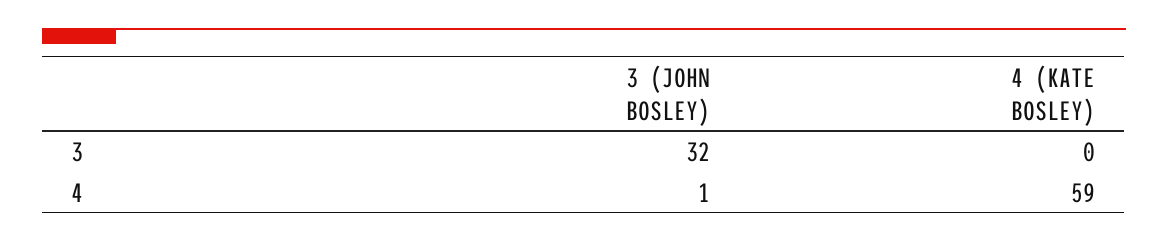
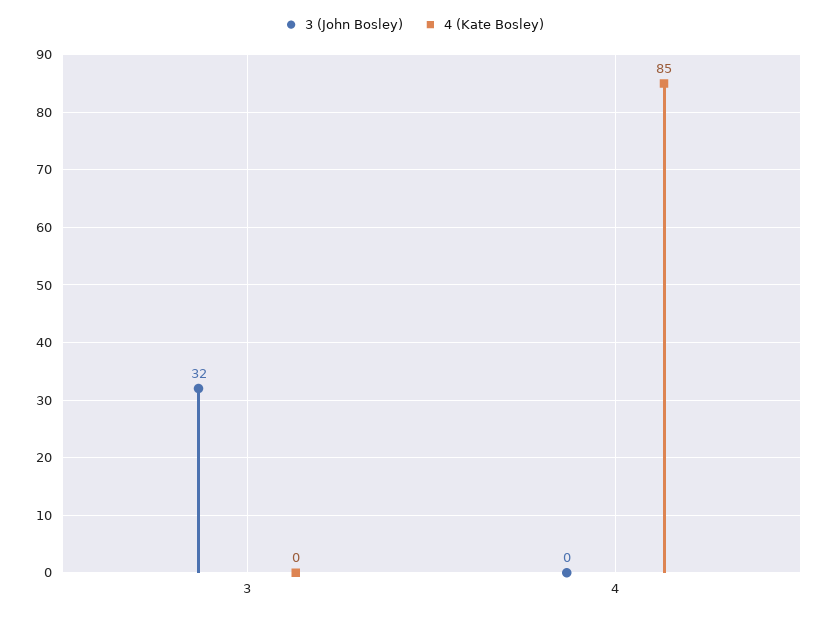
  {
    "3 (JOHN BOSLEY)": {
      "3": 32,
-     "4": 1
+     "4": 0
    },
    "4 (KATE BOSLEY)": {
      "3": 0,
-     "4": 59
+     "4": 85
    }
  }

